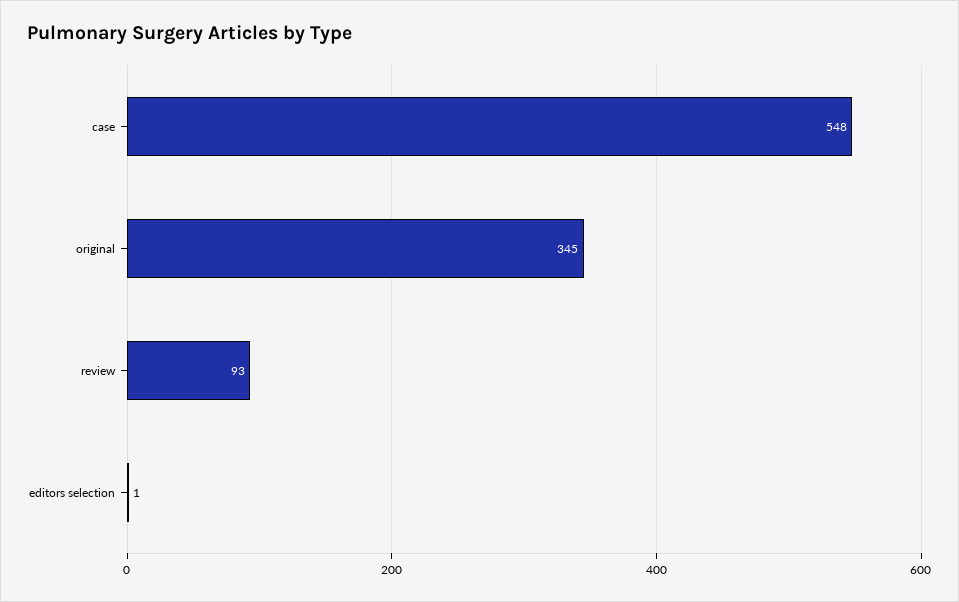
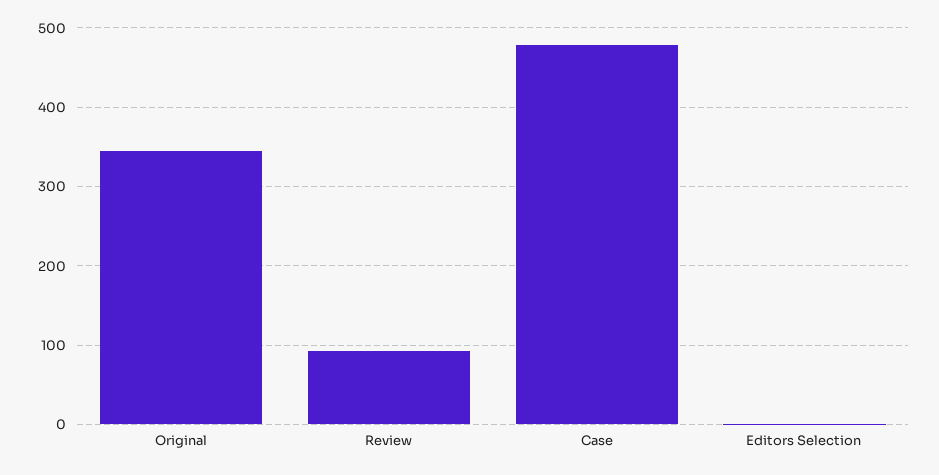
  {
-   "case": 548,
+   "case": 480,
    "original": 345,
    "review": 93,
    "editors selection": 1
  }

